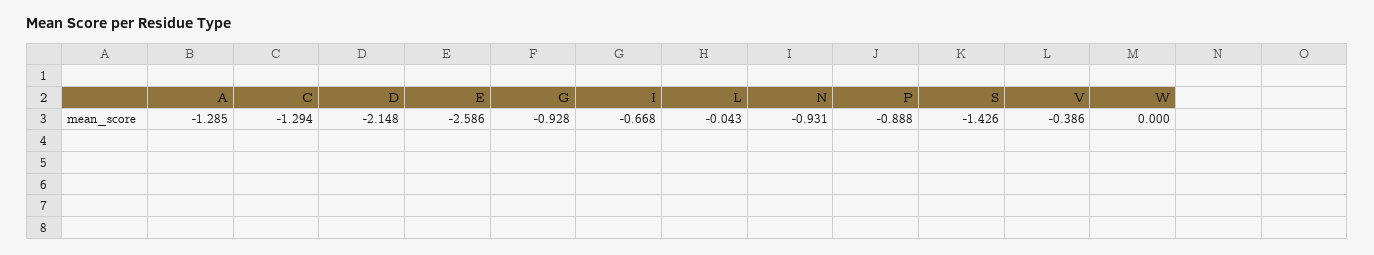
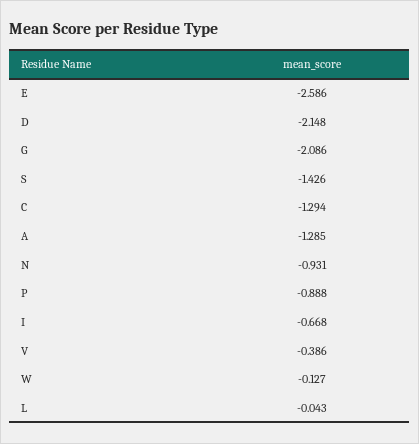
  {
    "A": -1.285,
    "C": -1.294,
    "D": -2.148,
    "E": -2.586,
-   "G": -0.928,
+   "G": -2.086,
    "I": -0.668,
    "L": -0.043,
    "N": -0.931,
    "P": -0.888,
    "S": -1.426,
    "V": -0.386,
-   "W": 0
+   "W": -0.127
  }

